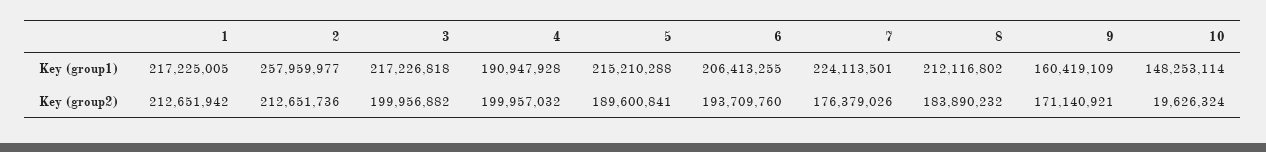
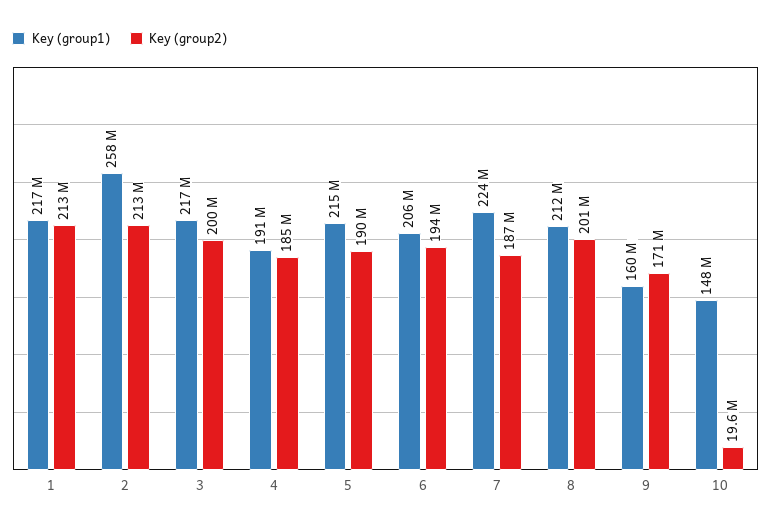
  {
    "Key (group1)": {
      "1": 217225005,
      "2": 257959977,
      "3": 217226818,
      "4": 190947928,
      "5": 215210288,
      "6": 206413255,
      "7": 224113501,
      "8": 212116802,
      "9": 160419109,
      "10": 148253114
    },
    "Key (group2)": {
      "1": 212651942,
      "2": 212651736,
      "3": 199956882,
-     "4": 199957032,
+     "4": 185000000,
      "5": 189600841,
      "6": 193709760,
-     "7": 176379026,
+     "7": 187000000,
-     "8": 183890232,
+     "8": 201000000,
      "9": 171140921,
      "10": 19626324
    }
  }

